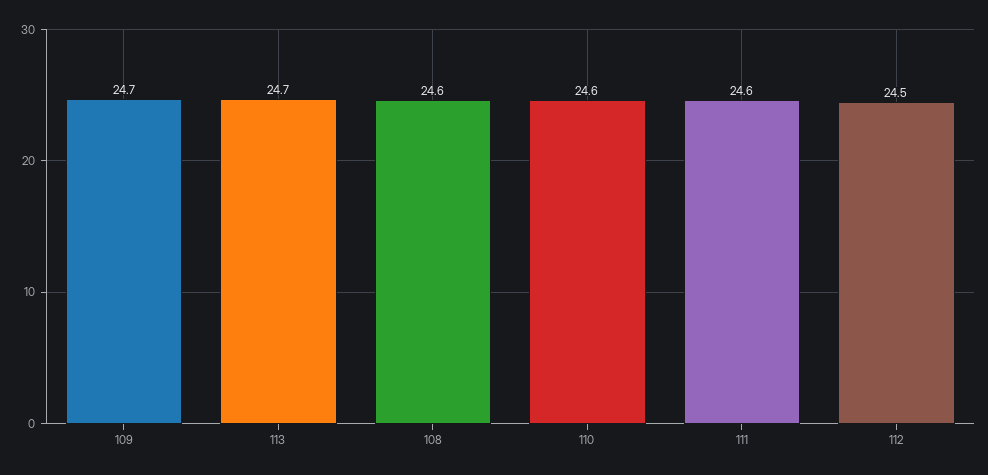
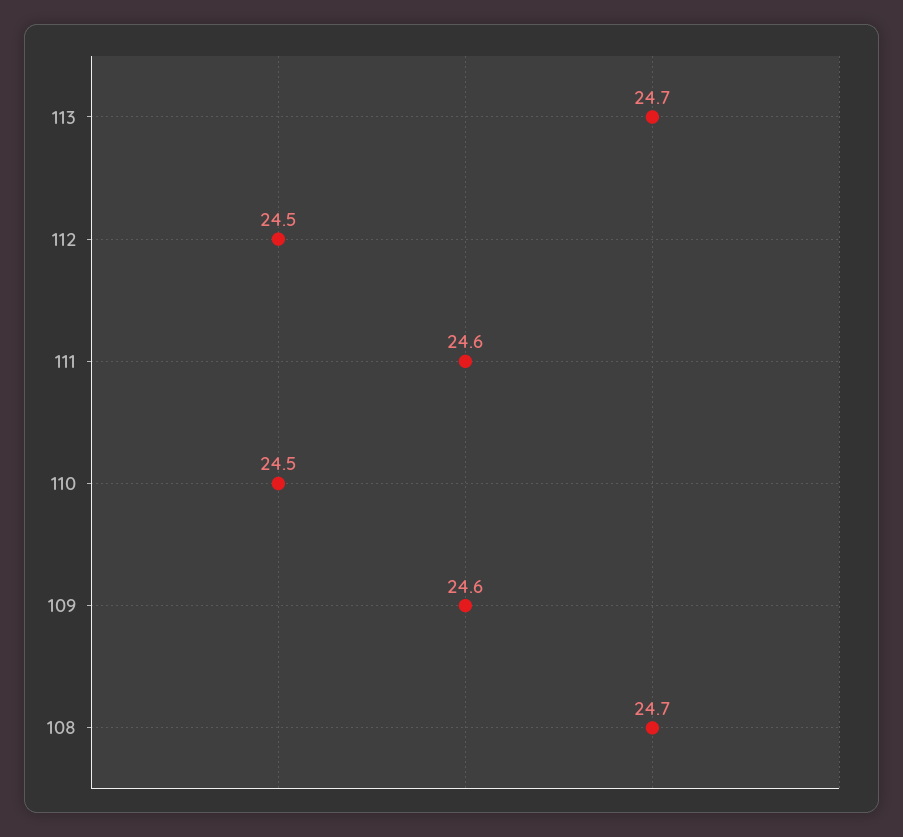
  {
-   "109": 24.7,
+   "109": 24.6,
    "113": 24.7,
-   "108": 24.6,
+   "108": 24.7,
-   "110": 24.6,
+   "110": 24.5,
    "111": 24.6,
    "112": 24.5
  }

